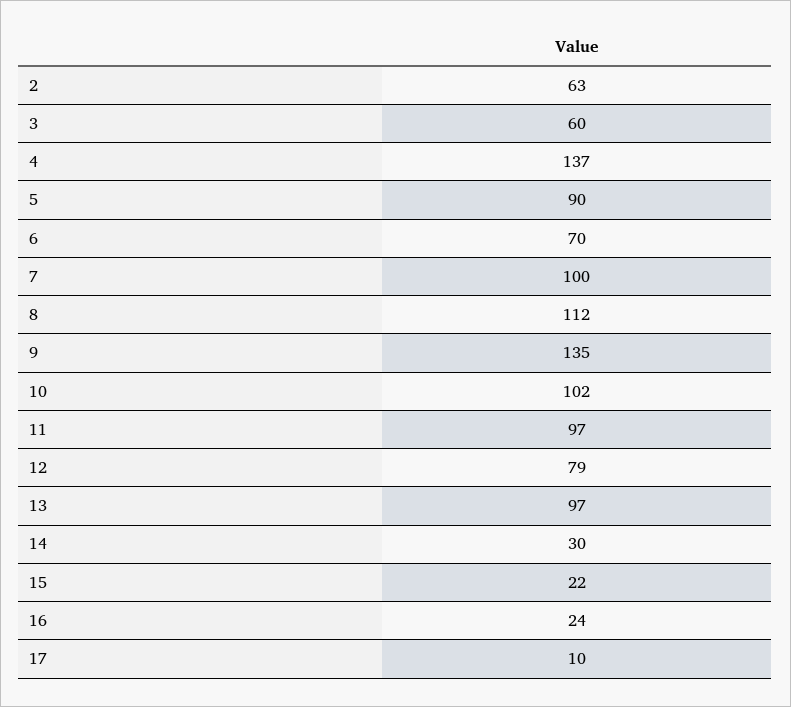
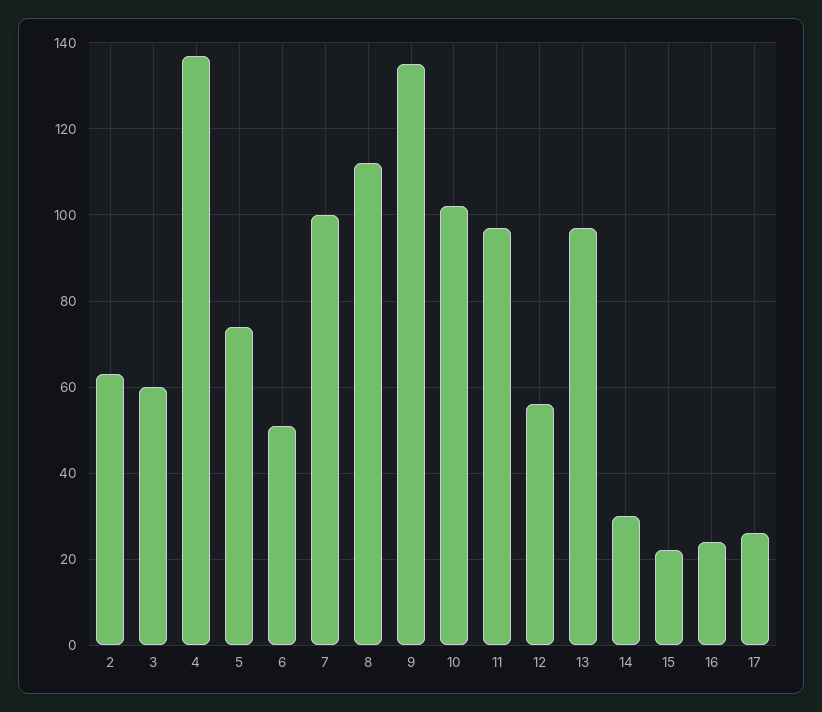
  {
    "2": 63,
    "3": 60,
    "4": 137,
-   "5": 90,
+   "5": 75,
-   "6": 70,
+   "6": 50,
    "7": 100,
    "8": 112,
    "9": 135,
    "10": 102,
    "11": 97,
-   "12": 79,
+   "12": 55,
    "13": 97,
    "14": 30,
    "15": 22,
    "16": 24,
-   "17": 10
+   "17": 25
  }

